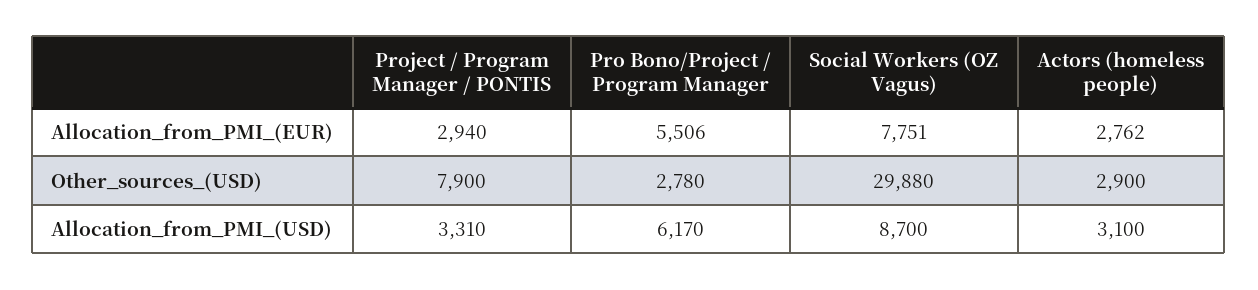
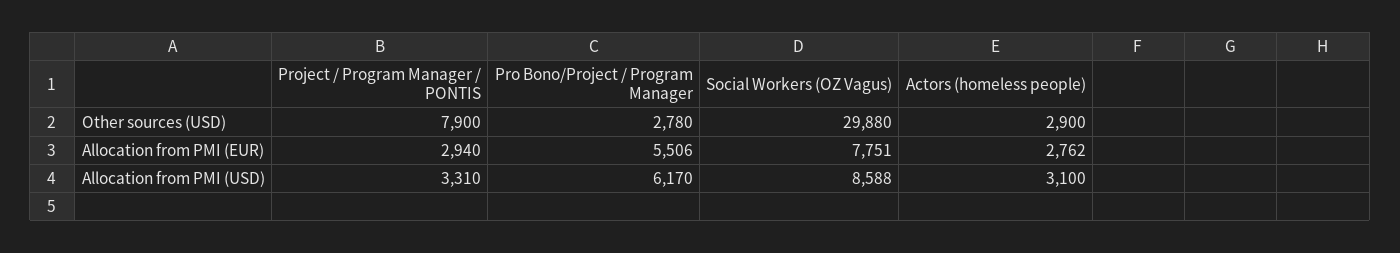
  {
    "Project / Program Manager / PONTIS": {
      "Allocation_from_PMI_(EUR)": 2940,
      "Other_sources_(USD)": 7900,
      "Allocation_from_PMI_(USD)": 3310
    },
    "Pro Bono/Project / Program Manager": {
      "Allocation_from_PMI_(EUR)": 5506,
      "Other_sources_(USD)": 2780,
      "Allocation_from_PMI_(USD)": 6170
    },
    "Social Workers (OZ Vagus)": {
      "Allocation_from_PMI_(EUR)": 7751,
      "Other_sources_(USD)": 29880,
-     "Allocation_from_PMI_(USD)": 8700
+     "Allocation_from_PMI_(USD)": 8588
    },
    "Actors (homeless people)": {
      "Allocation_from_PMI_(EUR)": 2762,
      "Other_sources_(USD)": 2900,
      "Allocation_from_PMI_(USD)": 3100
    }
  }

